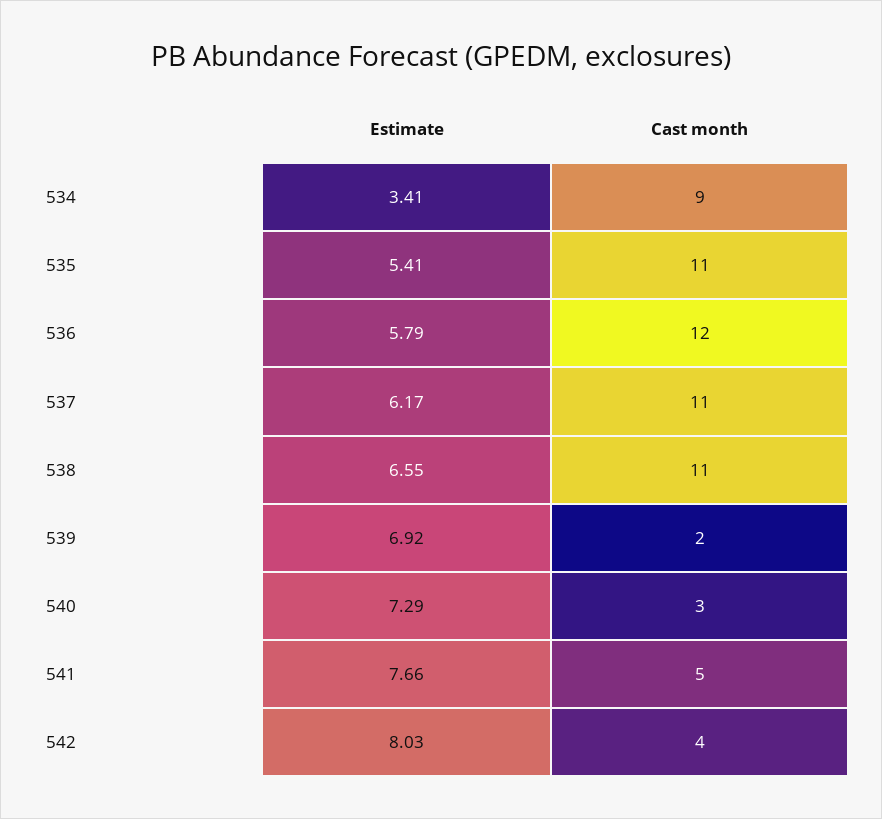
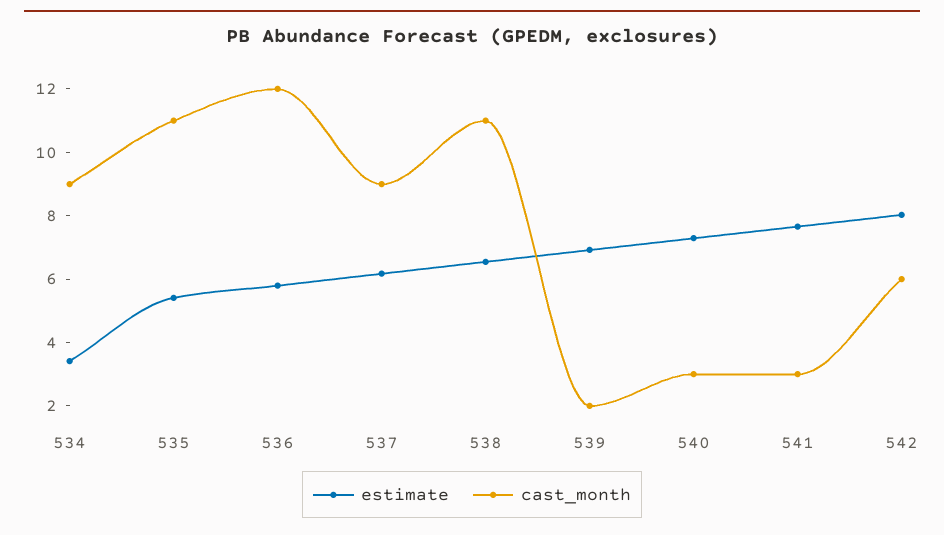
  {
    "Estimate": {
      "534": 3.41,
      "535": 5.41,
      "536": 5.79,
      "537": 6.17,
      "538": 6.55,
      "539": 6.92,
      "540": 7.29,
      "541": 7.66,
      "542": 8.03
    },
    "Cast month": {
      "534": 9,
      "535": 11,
      "536": 12,
-     "537": 11,
+     "537": 9,
      "538": 11,
      "539": 2,
      "540": 3,
-     "541": 5,
+     "541": 3,
-     "542": 4
+     "542": 6
    }
  }

